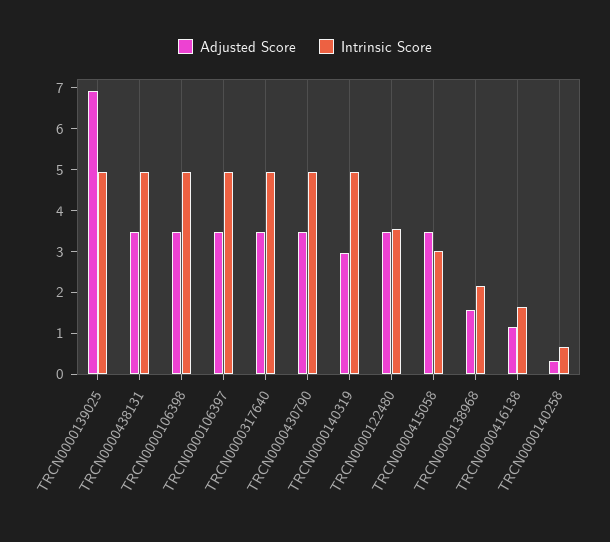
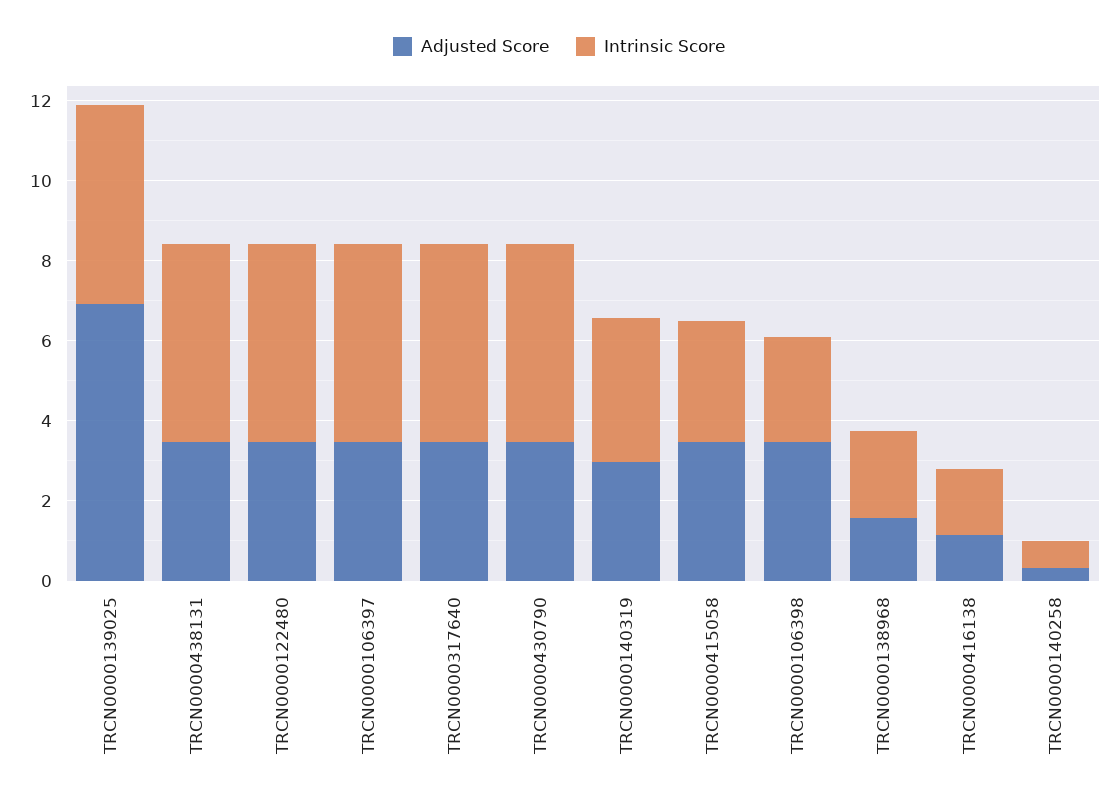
  {
    "Adjusted Score": {
      "TRCN0000139025": 7,
      "TRCN0000438131": 3.4,
      "TRCN0000106398": 3.4,
      "TRCN0000106397": 3.4,
      "TRCN0000317640": 3.4,
      "TRCN0000430790": 3.4,
      "TRCN0000140319": 3,
      "TRCN0000122480": 3.4,
      "TRCN0000415058": 3.4,
      "TRCN0000138968": 1.6,
      "TRCN0000416138": 1.2,
      "TRCN0000140258": 0.4
    },
    "Intrinsic Score": {
      "TRCN0000139025": 5,
      "TRCN0000438131": 5,
-     "TRCN0000106398": 5,
+     "TRCN0000106398": 2.5,
      "TRCN0000106397": 5,
      "TRCN0000317640": 5,
      "TRCN0000430790": 5,
-     "TRCN0000140319": 5,
+     "TRCN0000140319": 3.5,
-     "TRCN0000122480": 3.6,
+     "TRCN0000122480": 5,
      "TRCN0000415058": 3,
      "TRCN0000138968": 2.2,
      "TRCN0000416138": 1.6,
      "TRCN0000140258": 0.6
    }
  }

